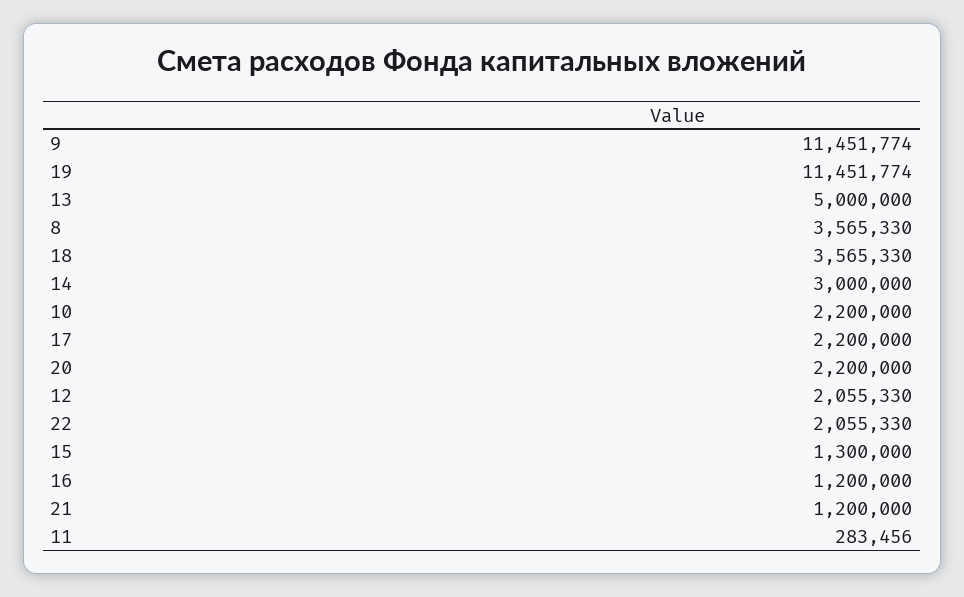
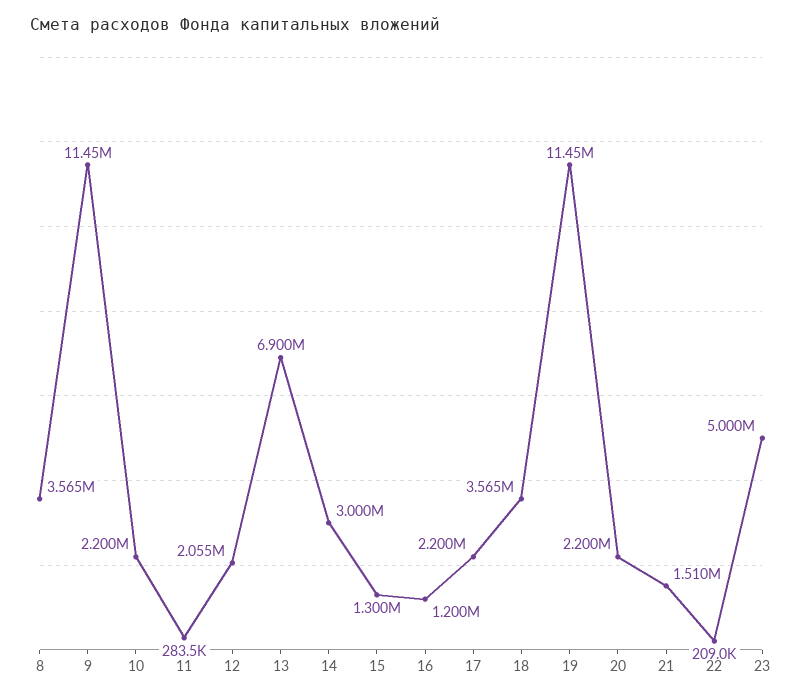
  {
    "9": 11451774,
    "19": 11451774,
-   "13": 5000000,
+   "13": 6900000,
    "8": 3565330,
    "18": 3565330,
    "14": 3000000,
    "10": 2200000,
    "17": 2200000,
    "20": 2200000,
    "12": 2055330,
-   "22": 2055330,
+   "22": 209000,
    "15": 1300000,
    "16": 1200000,
-   "21": 1200000,
+   "21": 1510000,
-   "11": 283456
+   "11": 283456,
+   "23": 5000000
  }

